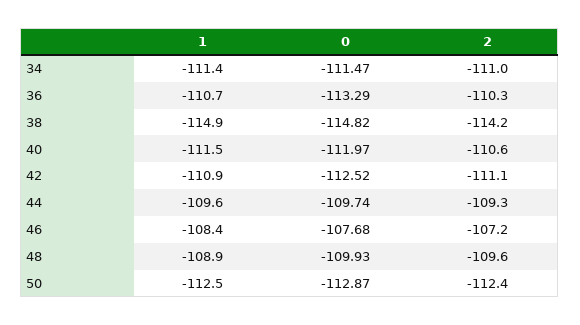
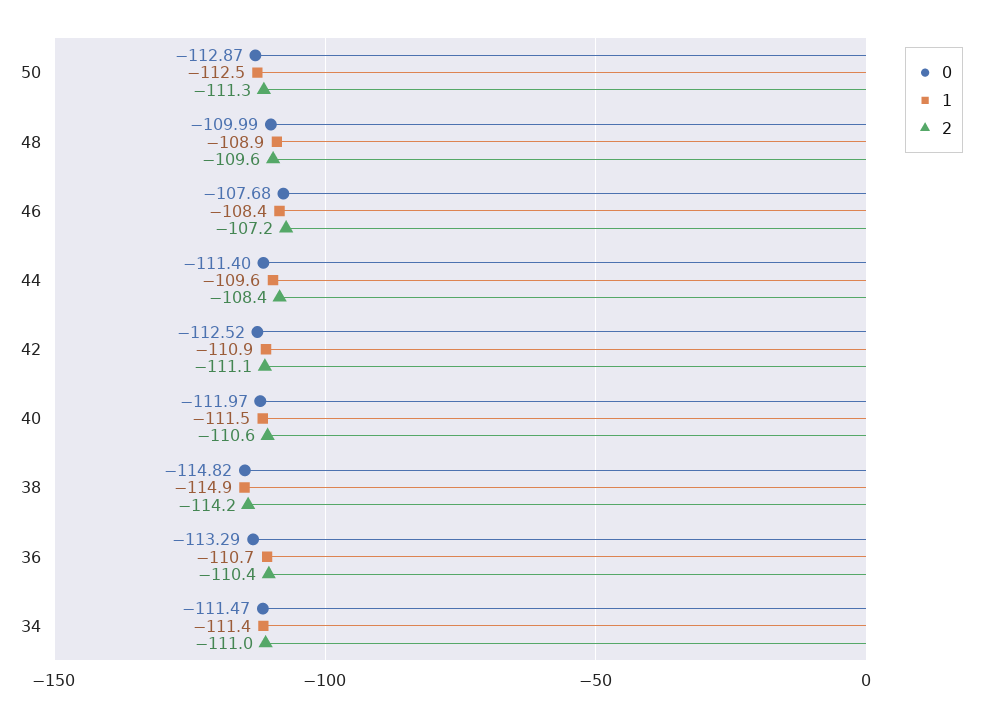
  {
    "1": {
      "34": -111.4,
      "36": -110.7,
      "38": -114.9,
      "40": -111.5,
      "42": -110.9,
      "44": -109.6,
      "46": -108.4,
      "48": -108.9,
      "50": -112.5
    },
    "0": {
      "34": -111.47,
      "36": -113.29,
      "38": -114.82,
      "40": -111.97,
      "42": -112.52,
-     "44": -109.74,
+     "44": -111.4,
      "46": -107.68,
-     "48": -109.93,
+     "48": -109.99,
      "50": -112.87
    },
    "2": {
      "34": -111,
-     "36": -110.3,
+     "36": -110.4,
      "38": -114.2,
      "40": -110.6,
      "42": -111.1,
-     "44": -109.3,
+     "44": -108.4,
      "46": -107.2,
      "48": -109.6,
-     "50": -112.4
+     "50": -111.3
    }
  }

